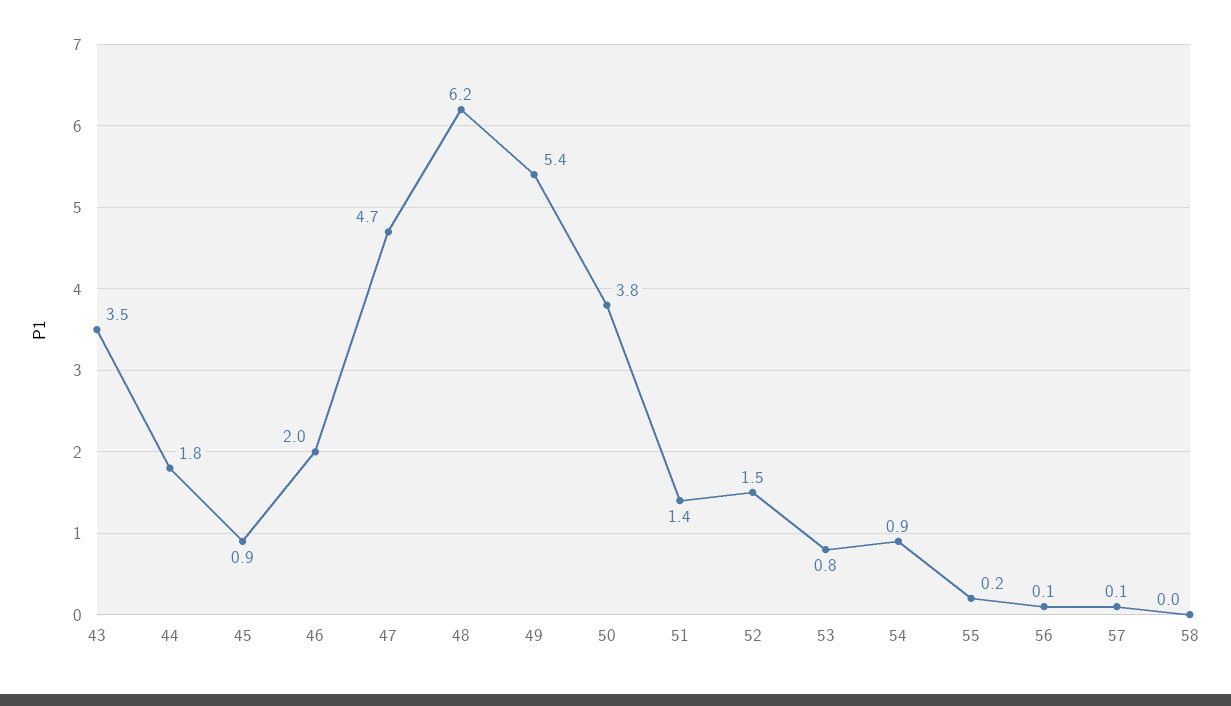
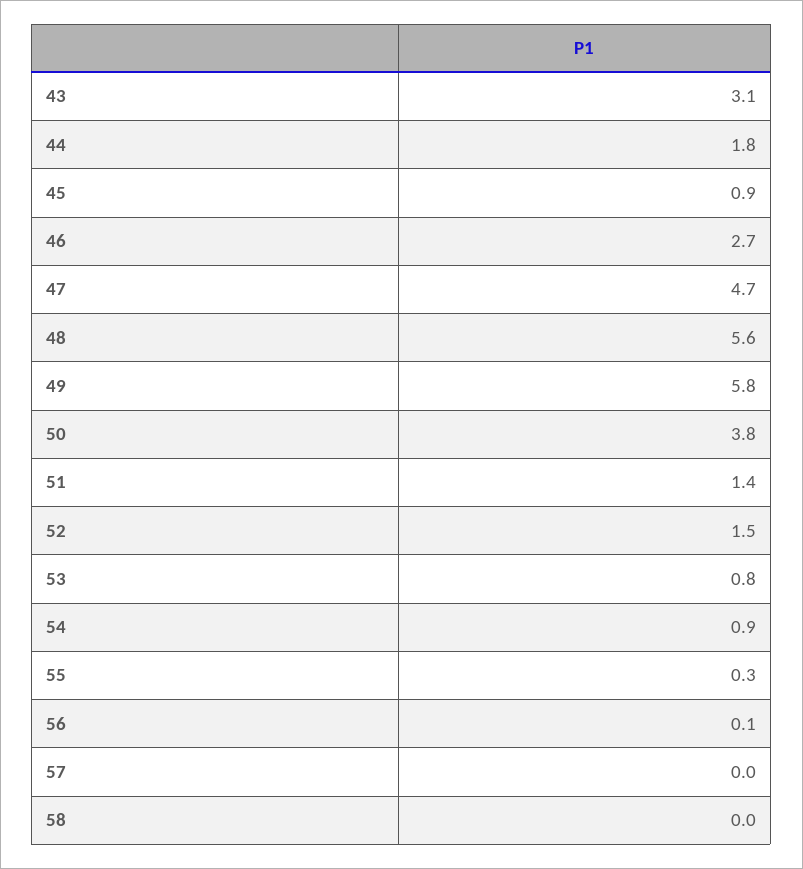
  {
-   "43": 3.5,
+   "43": 3.1,
    "44": 1.8,
    "45": 0.9,
-   "46": 2,
+   "46": 2.7,
    "47": 4.7,
-   "48": 6.2,
+   "48": 5.6,
-   "49": 5.4,
+   "49": 5.8,
    "50": 3.8,
    "51": 1.4,
    "52": 1.5,
    "53": 0.8,
    "54": 0.9,
-   "55": 0.2,
+   "55": 0.3,
    "56": 0.1,
-   "57": 0.1,
+   "57": 0,
    "58": 0
  }

